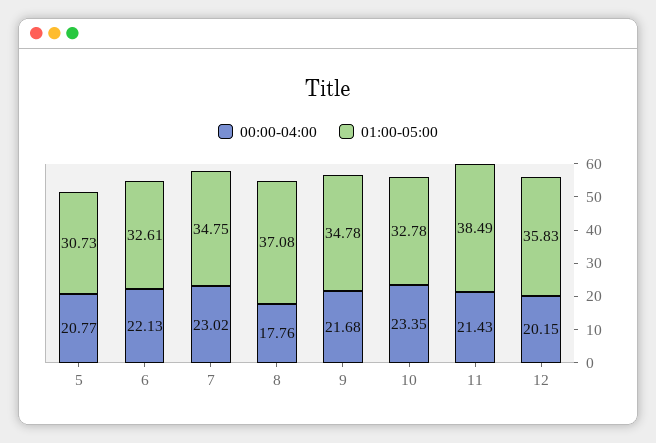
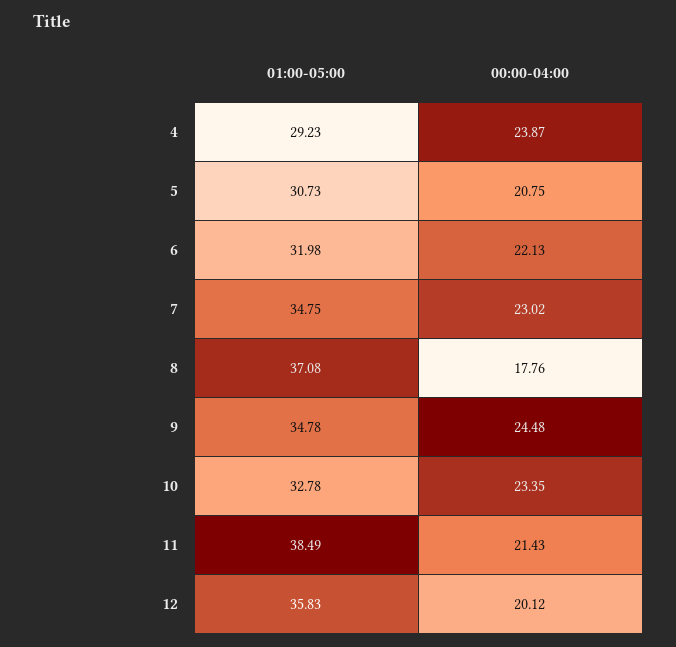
  {
    "00:00-04:00": {
-     "5": 20.77,
+     "5": 20.75,
      "6": 22.13,
      "7": 23.02,
      "8": 17.76,
-     "9": 21.68,
+     "9": 24.48,
      "10": 23.35,
      "11": 21.43,
-     "12": 20.15
+     "12": 20.12,
+     "4": 23.87
    },
    "01:00-05:00": {
      "5": 30.73,
-     "6": 32.61,
+     "6": 31.98,
      "7": 34.75,
      "8": 37.08,
      "9": 34.78,
      "10": 32.78,
      "11": 38.49,
-     "12": 35.83
+     "12": 35.83,
+     "4": 29.23
    }
  }

